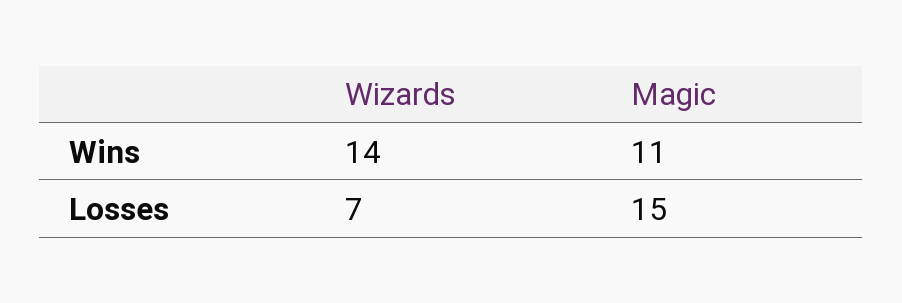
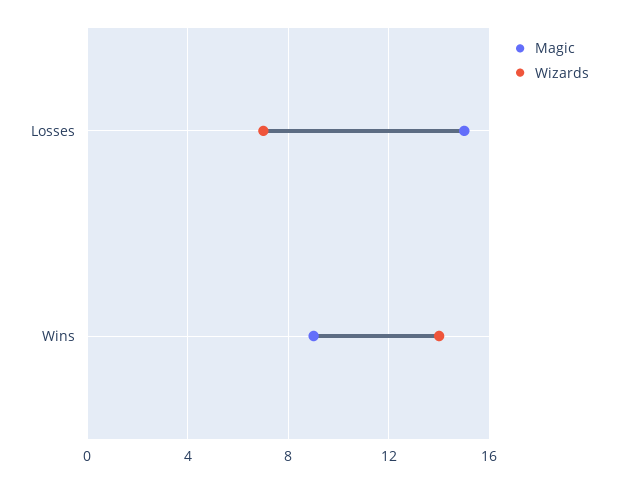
  {
    "Wizards": {
      "Wins": 14,
      "Losses": 7
    },
    "Magic": {
-     "Wins": 11,
+     "Wins": 9,
      "Losses": 15
    }
  }

